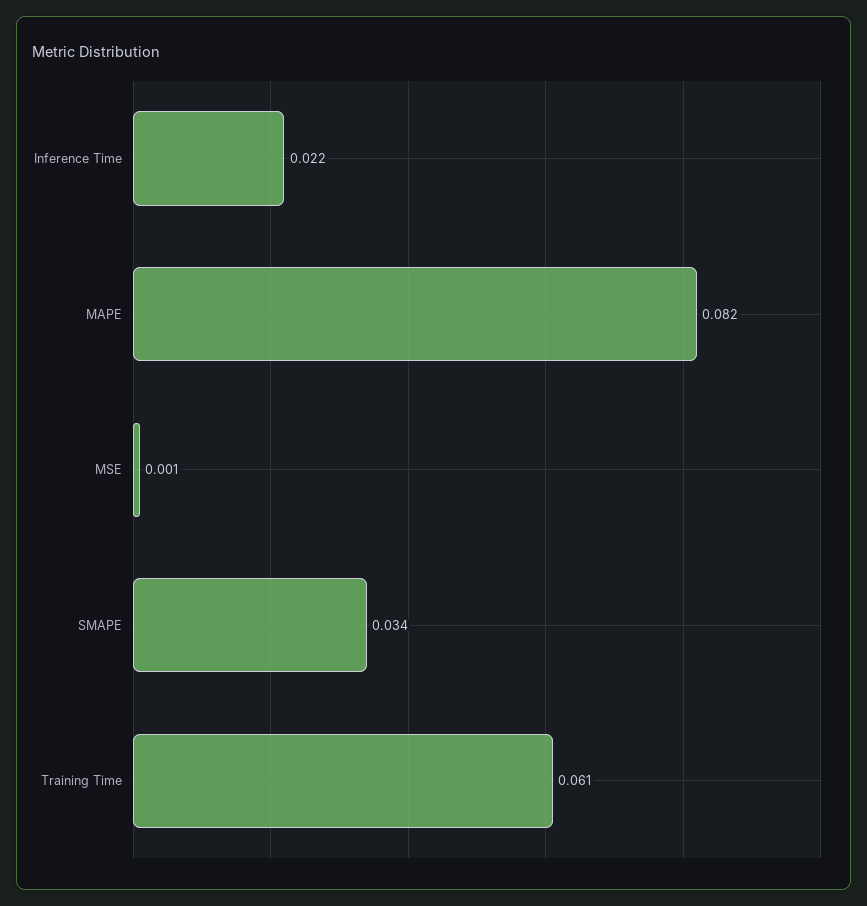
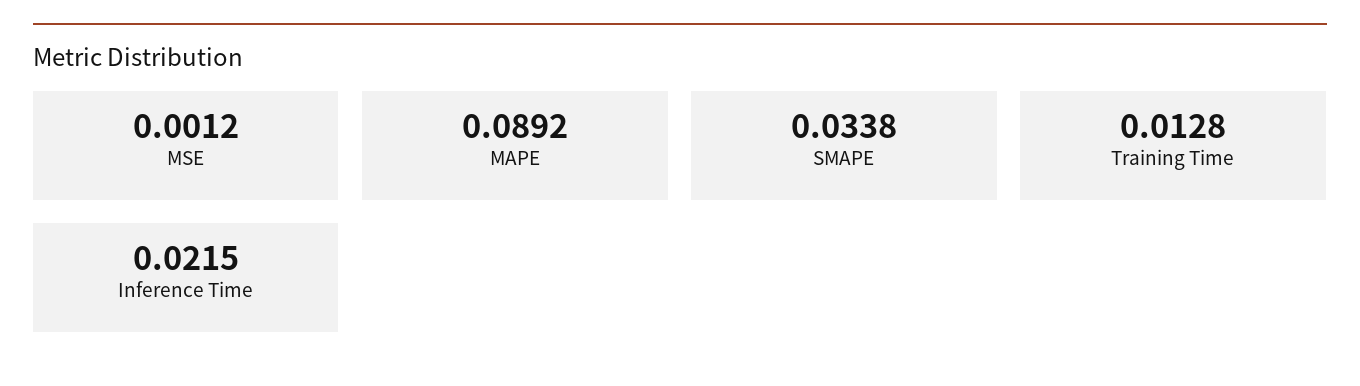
  {
    "Inference Time": 0.0215,
-   "MAPE": 0.082,
+   "MAPE": 0.0892,
    "MSE": 0.0012,
    "SMAPE": 0.0338,
-   "Training Time": 0.061
+   "Training Time": 0.0128
  }

